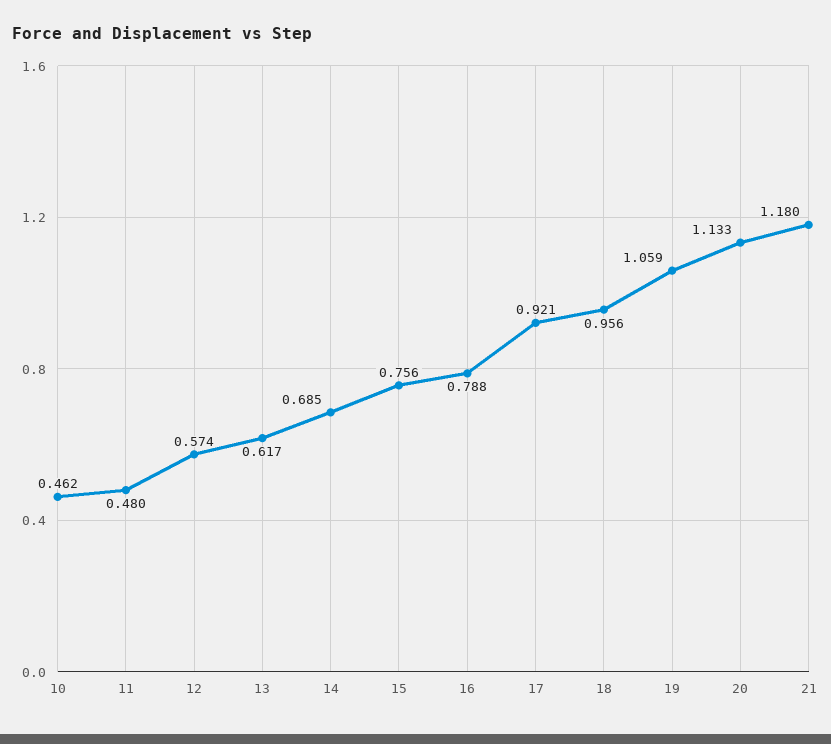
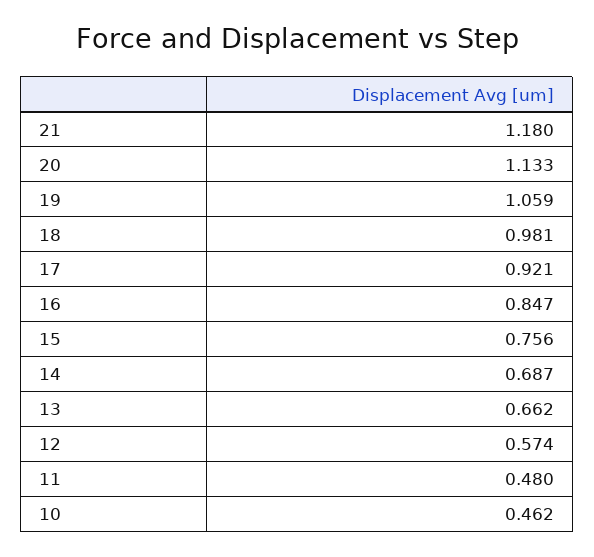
  {
    "10": 0.462,
    "11": 0.48,
    "12": 0.574,
-   "13": 0.617,
+   "13": 0.662,
-   "14": 0.685,
+   "14": 0.687,
    "15": 0.756,
-   "16": 0.788,
+   "16": 0.847,
    "17": 0.921,
-   "18": 0.956,
+   "18": 0.981,
    "19": 1.059,
    "20": 1.133,
    "21": 1.18
  }

